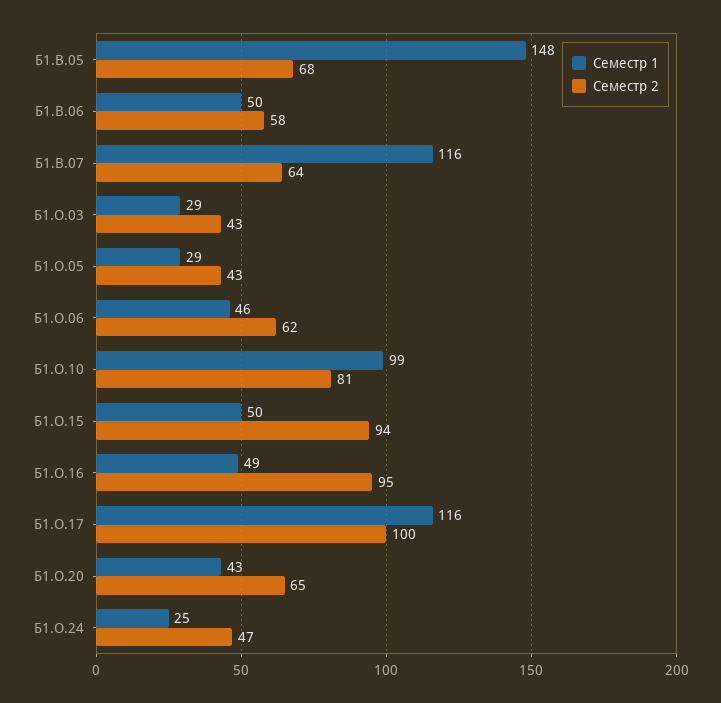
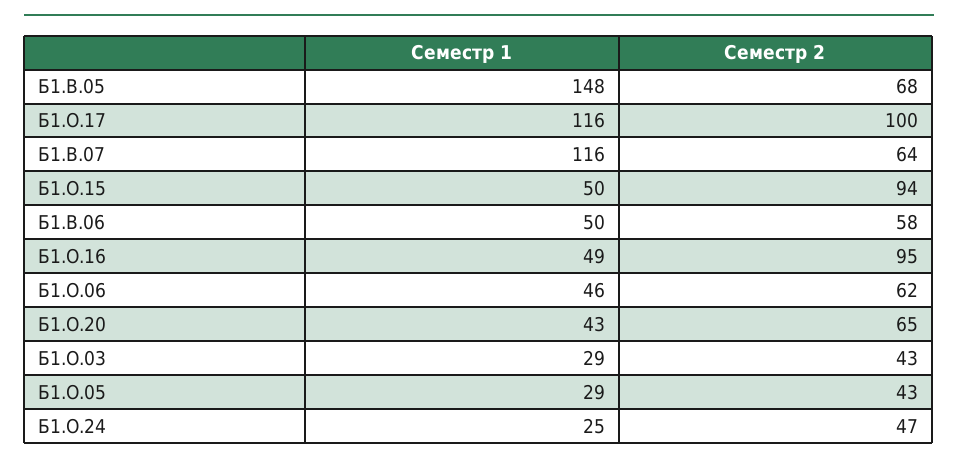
  {
    "Семестр 1": {
      "Б1.В.05": 148,
      "Б1.В.06": 50,
      "Б1.В.07": 116,
      "Б1.О.03": 29,
      "Б1.О.05": 29,
      "Б1.О.06": 46,
-     "Б1.О.10": 99,
      "Б1.О.15": 50,
      "Б1.О.16": 49,
      "Б1.О.17": 116,
      "Б1.О.20": 43,
      "Б1.О.24": 25
    },
    "Семестр 2": {
      "Б1.В.05": 68,
      "Б1.В.06": 58,
      "Б1.В.07": 64,
      "Б1.О.03": 43,
      "Б1.О.05": 43,
      "Б1.О.06": 62,
-     "Б1.О.10": 81,
      "Б1.О.15": 94,
      "Б1.О.16": 95,
      "Б1.О.17": 100,
      "Б1.О.20": 65,
      "Б1.О.24": 47
    }
  }

